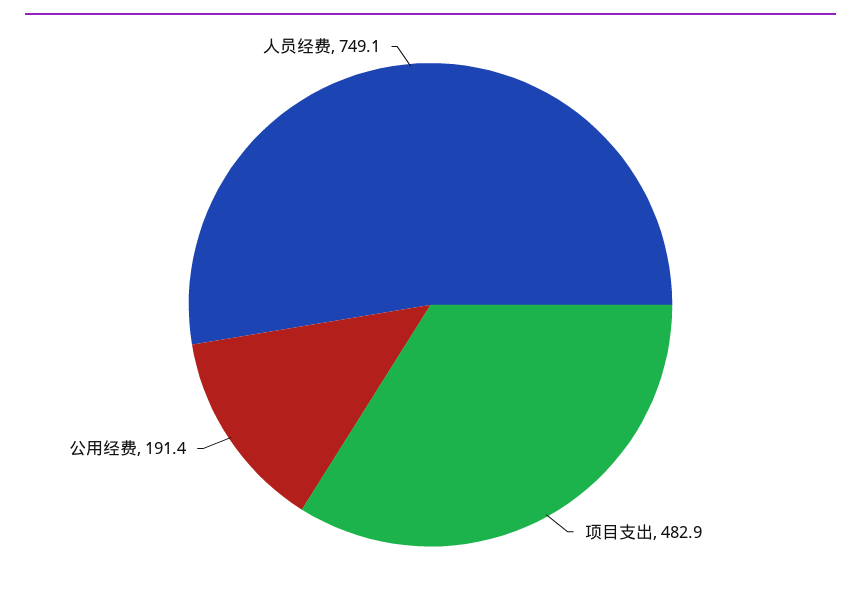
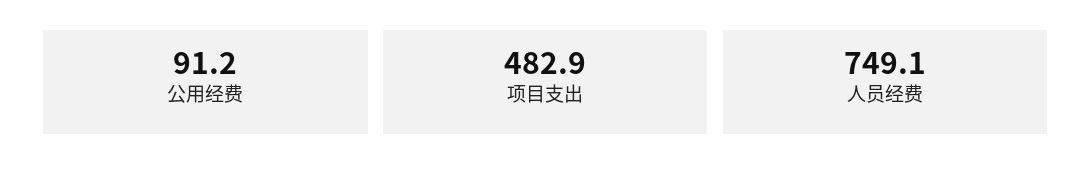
  {
    "项目支出": 482.9,
-   "公用经费": 191.4,
+   "公用经费": 91.2,
    "人员经费": 749.1
  }

